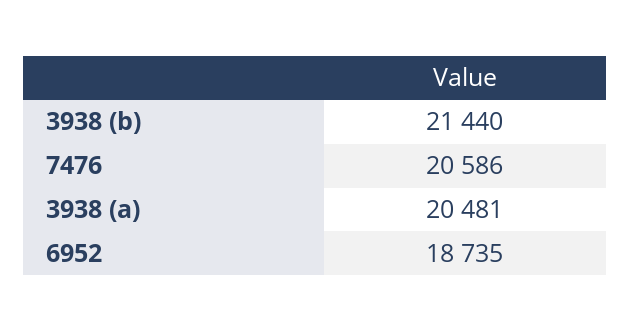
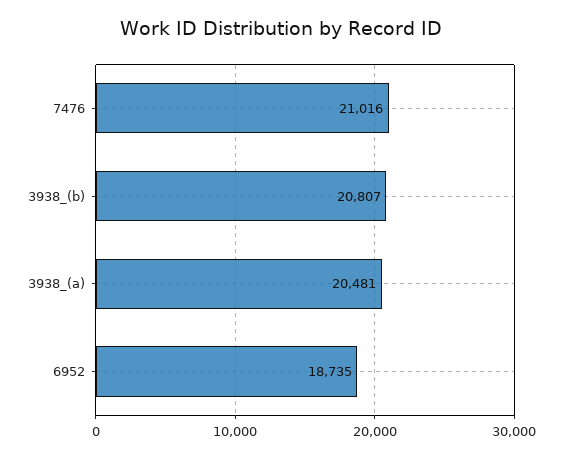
  {
-   "3938 (b)": 21440,
+   "3938 (b)": 20807,
-   "7476": 20586,
+   "7476": 21016,
    "3938 (a)": 20481,
    "6952": 18735
  }

